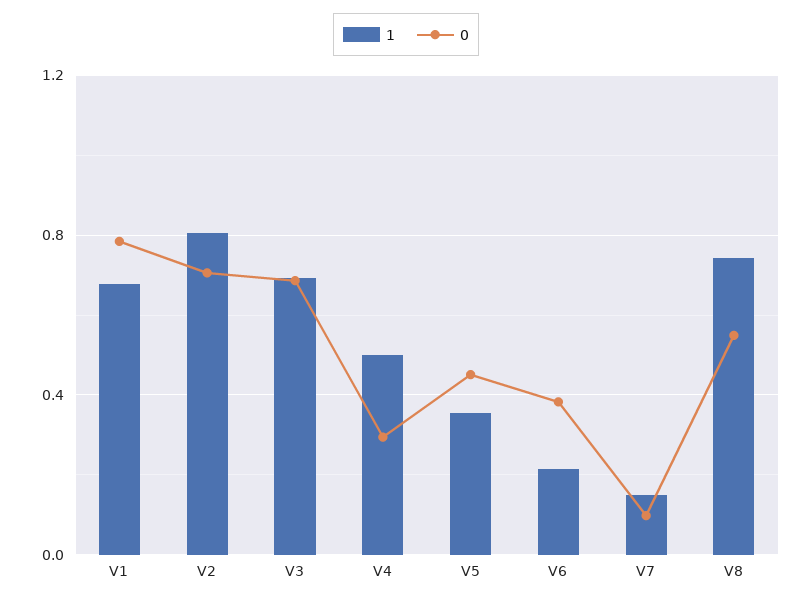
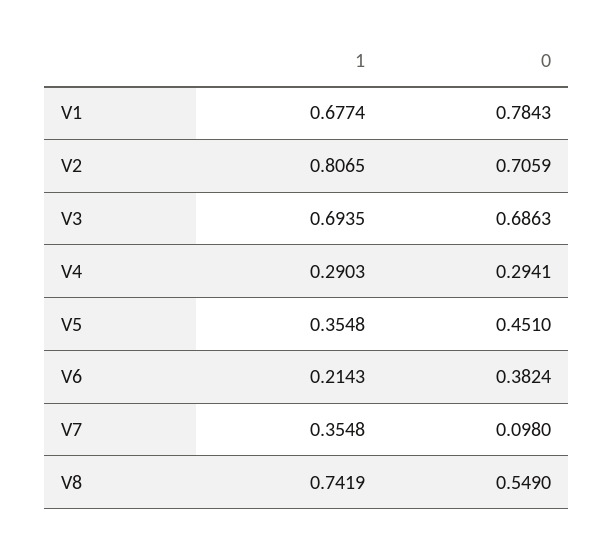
  {
    "1": {
      "V1": 0.6774,
      "V2": 0.8065,
      "V3": 0.6935,
-     "V4": 0.5,
+     "V4": 0.2903,
      "V5": 0.3548,
      "V6": 0.2143,
-     "V7": 0.15,
+     "V7": 0.3548,
      "V8": 0.7419
    },
    "0": {
      "V1": 0.7843,
      "V2": 0.7059,
      "V3": 0.6863,
      "V4": 0.2941,
      "V5": 0.451,
      "V6": 0.3824,
      "V7": 0.098,
      "V8": 0.549
    }
  }

